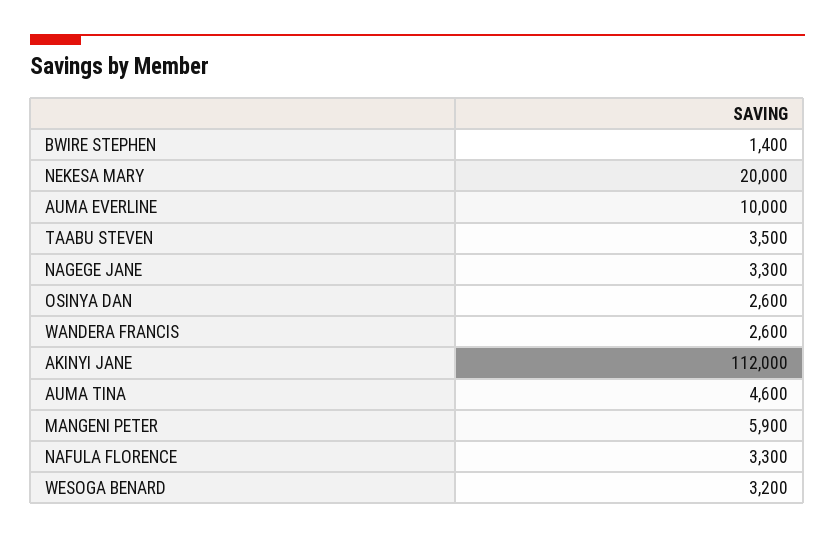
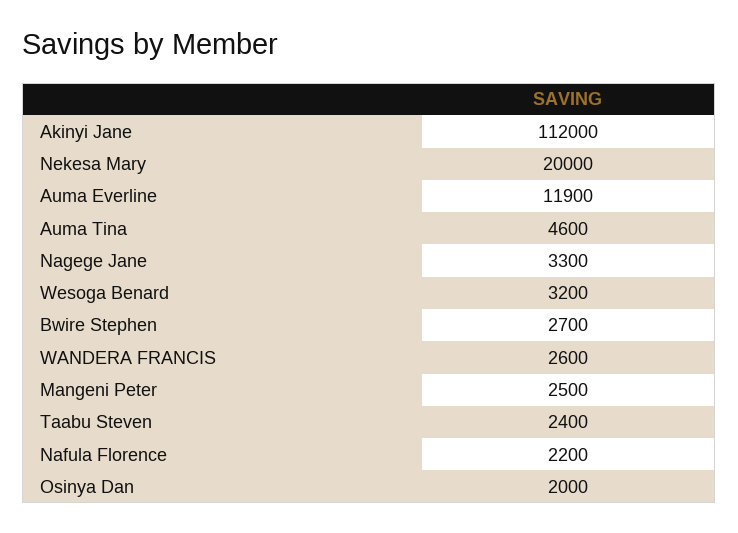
  {
-   "BWIRE STEPHEN": 1400,
+   "BWIRE STEPHEN": 2700,
    "NEKESA MARY": 20000,
-   "AUMA EVERLINE": 10000,
+   "AUMA EVERLINE": 11900,
-   "TAABU STEVEN": 3500,
+   "TAABU STEVEN": 2400,
    "NAGEGE JANE": 3300,
-   "OSINYA DAN": 2600,
+   "OSINYA DAN": 2000,
    "WANDERA FRANCIS": 2600,
    "AKINYI JANE": 112000,
    "AUMA TINA": 4600,
-   "MANGENI PETER": 5900,
+   "MANGENI PETER": 2500,
-   "NAFULA FLORENCE": 3300,
+   "NAFULA FLORENCE": 2200,
    "WESOGA BENARD": 3200
  }

